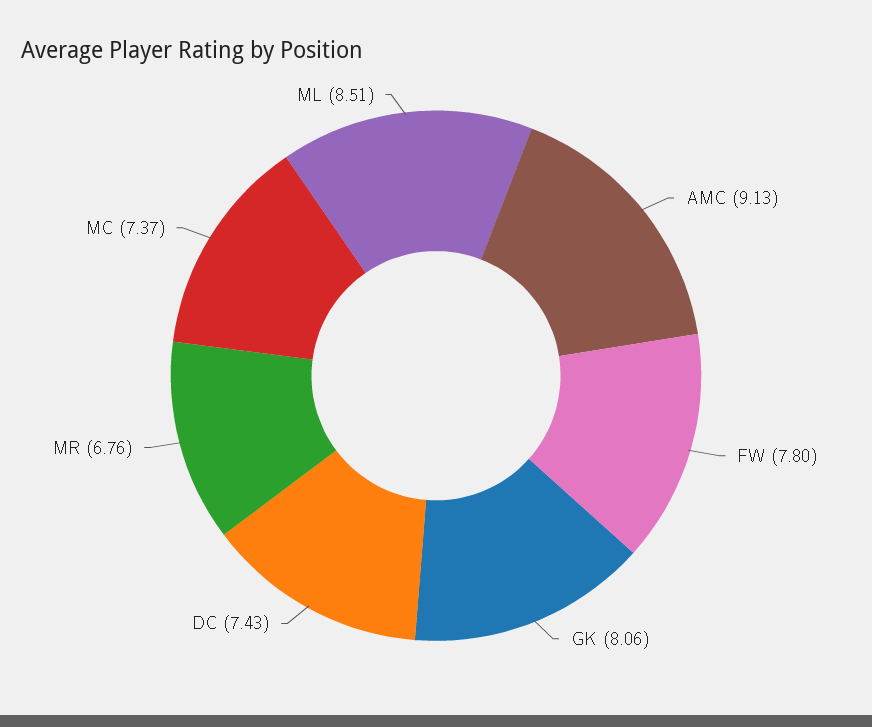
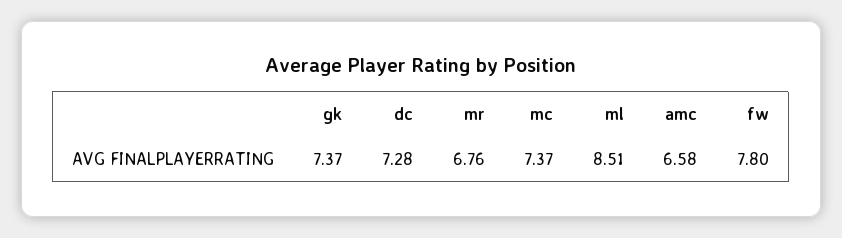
  {
-   "AMC": 9.13,
+   "AMC": 6.58,
    "FW": 7.8,
-   "GK": 8.06,
+   "GK": 7.37,
-   "DC": 7.43,
+   "DC": 7.28,
    "MR": 6.76,
    "MC": 7.37,
    "ML": 8.51
  }

